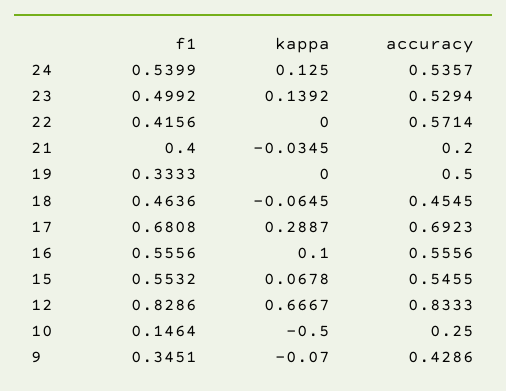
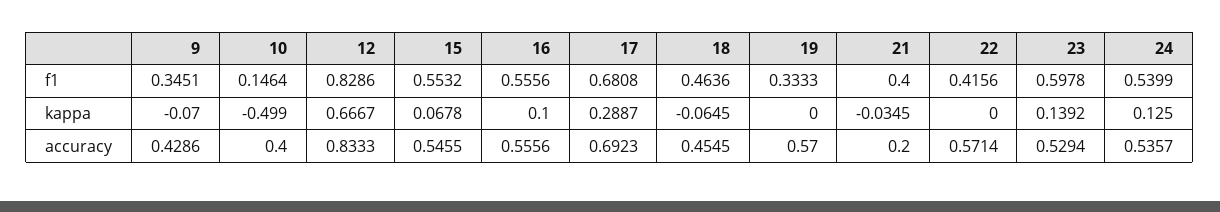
  {
    "f1": {
      "24": 0.5399,
-     "23": 0.4992,
+     "23": 0.5978,
      "22": 0.4156,
      "21": 0.4,
      "19": 0.3333,
      "18": 0.4636,
      "17": 0.6808,
      "16": 0.5556,
      "15": 0.5532,
      "12": 0.8286,
      "10": 0.1464,
      "9": 0.3451
    },
    "kappa": {
      "24": 0.125,
      "23": 0.1392,
      "22": 0,
      "21": -0.0345,
      "19": 0,
      "18": -0.0645,
      "17": 0.2887,
      "16": 0.1,
      "15": 0.0678,
      "12": 0.6667,
-     "10": -0.5,
+     "10": -0.499,
      "9": -0.07
    },
    "accuracy": {
      "24": 0.5357,
      "23": 0.5294,
      "22": 0.5714,
      "21": 0.2,
-     "19": 0.5,
+     "19": 0.57,
      "18": 0.4545,
      "17": 0.6923,
      "16": 0.5556,
      "15": 0.5455,
      "12": 0.8333,
-     "10": 0.25,
+     "10": 0.4,
      "9": 0.4286
    }
  }

